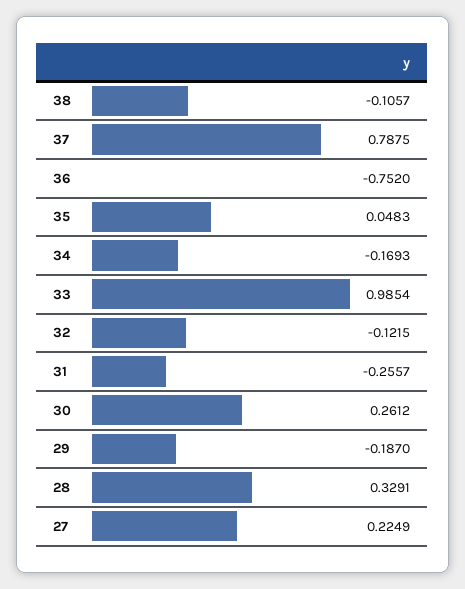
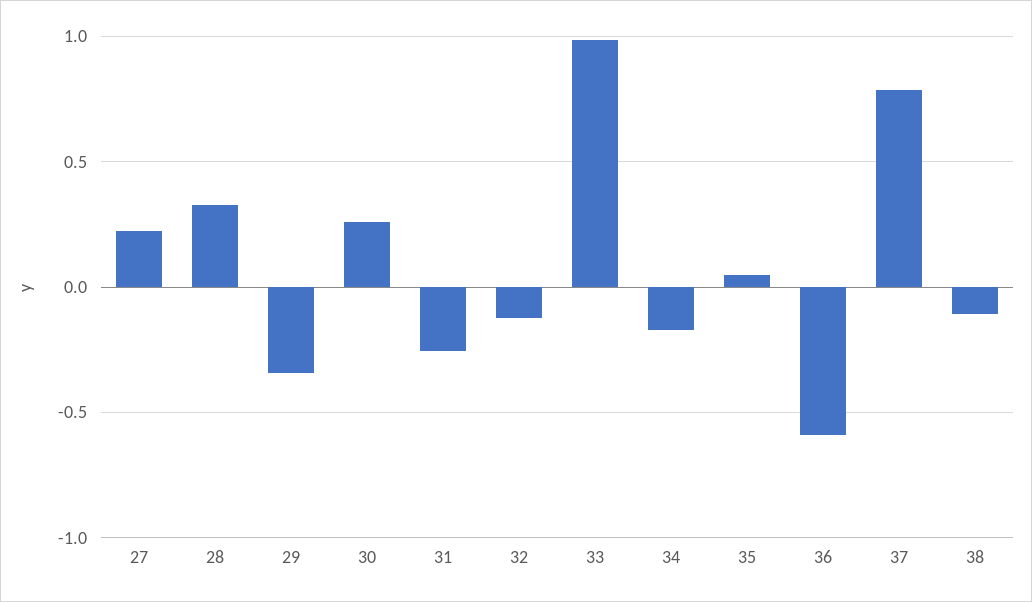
  {
    "38": -0.1057,
    "37": 0.7875,
-   "36": -0.752,
+   "36": -0.6,
    "35": 0.0483,
    "34": -0.1693,
    "33": 0.9854,
    "32": -0.1215,
    "31": -0.2557,
    "30": 0.2612,
-   "29": -0.187,
+   "29": -0.35,
    "28": 0.3291,
    "27": 0.2249
  }

